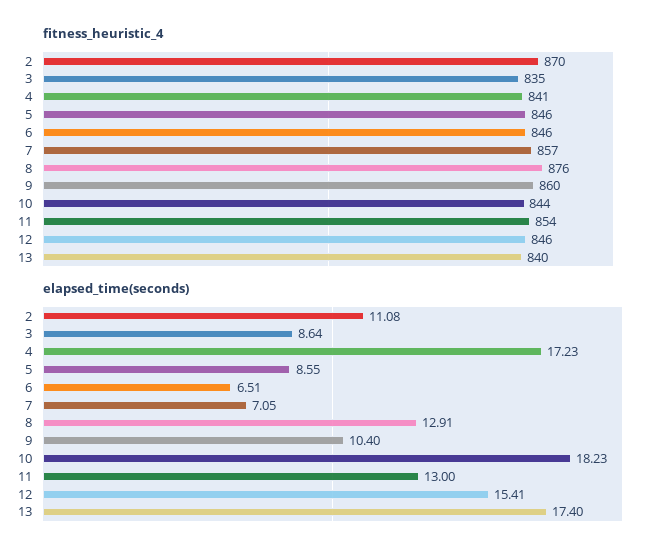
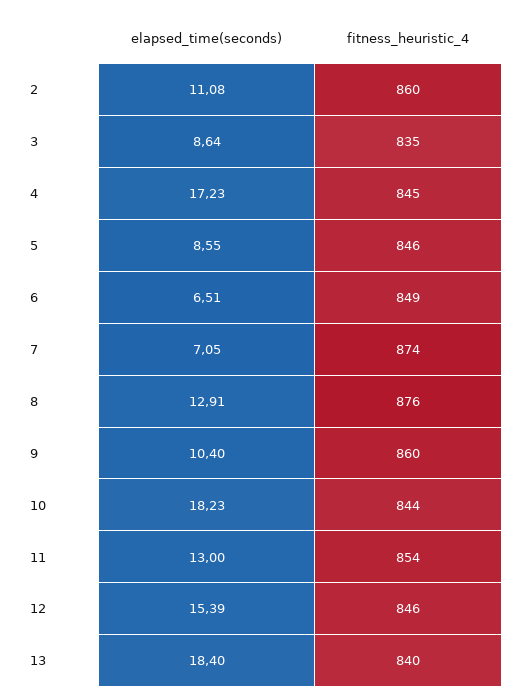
  {
    "fitness_heuristic_4": {
-     "2": 870,
+     "2": 860,
      "3": 835,
-     "4": 841,
+     "4": 845,
      "5": 846,
-     "6": 846,
+     "6": 849,
-     "7": 857,
+     "7": 874,
      "8": 876,
      "9": 860,
      "10": 844,
      "11": 854,
      "12": 846,
      "13": 840
    },
    "elapsed_time(seconds)": {
      "2": 11.08,
      "3": 8.64,
      "4": 17.23,
      "5": 8.55,
      "6": 6.51,
      "7": 7.05,
      "8": 12.91,
      "9": 10.4,
      "10": 18.23,
      "11": 13,
-     "12": 15.41,
+     "12": 15.39,
-     "13": 17.4
+     "13": 18.4
    }
  }

